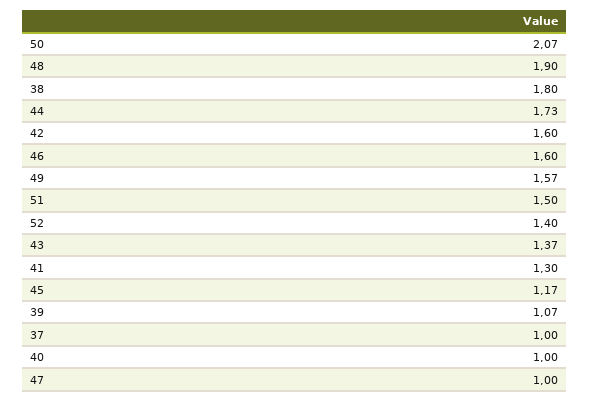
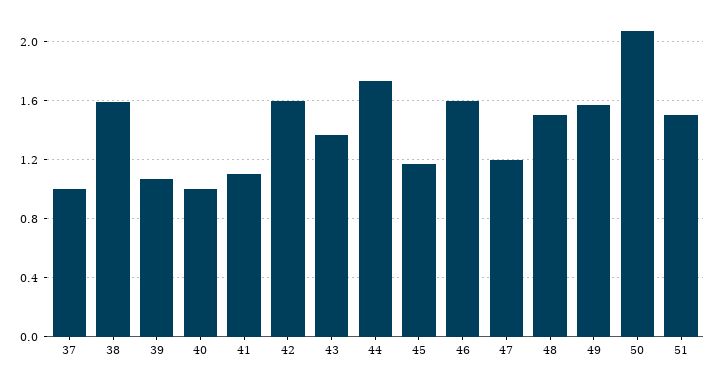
  {
    "50": 2.07,
-   "48": 1.9,
+   "48": 1.5,
-   "38": 1.8,
+   "38": 1.6,
    "44": 1.73,
    "42": 1.6,
    "46": 1.6,
    "49": 1.57,
    "51": 1.5,
-   "52": 1.4,
    "43": 1.37,
-   "41": 1.3,
+   "41": 1.1,
    "45": 1.17,
    "39": 1.07,
    "37": 1,
    "40": 1,
-   "47": 1
+   "47": 1.2
  }

